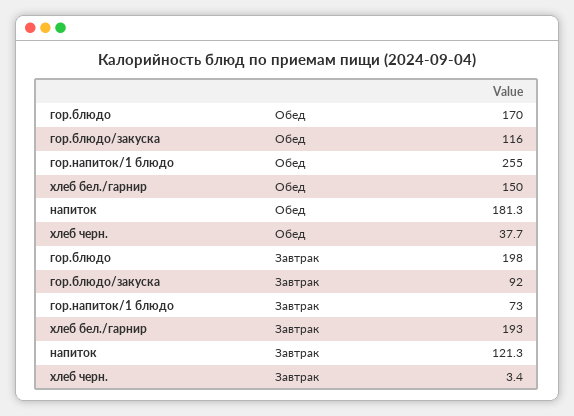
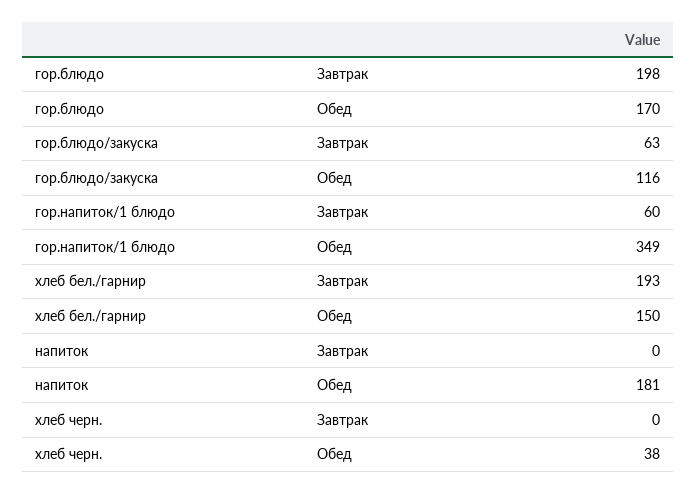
  {
    "гор.блюдо": {
      "Обед": 170,
      "Завтрак": 198
    },
    "гор.блюдо/закуска": {
      "Обед": 116,
-     "Завтрак": 92
+     "Завтрак": 63
    },
    "гор.напиток/1 блюдо": {
-     "Обед": 255,
+     "Обед": 349,
-     "Завтрак": 73
+     "Завтрак": 60
    },
    "хлеб бел./гарнир": {
      "Обед": 150,
      "Завтрак": 193
    },
    "напиток": {
      "Обед": 181.3,
-     "Завтрак": 121.3
+     "Завтрак": 0
    },
    "хлеб черн.": {
      "Обед": 37.7,
-     "Завтрак": 3.4
+     "Завтрак": 0
    }
  }

